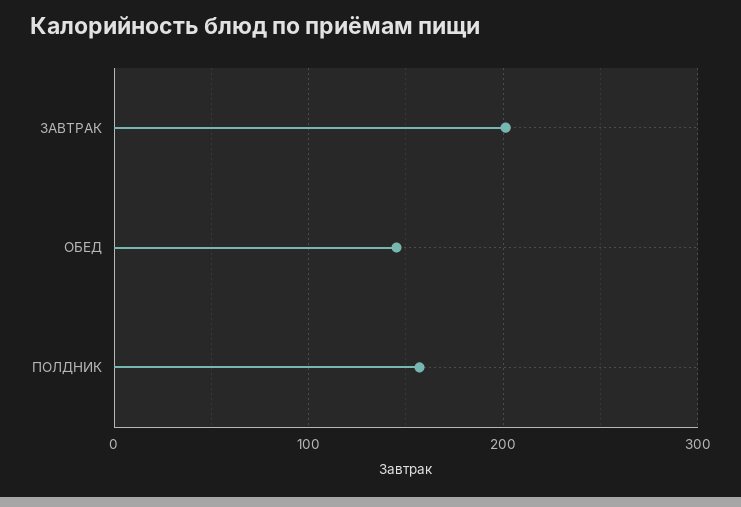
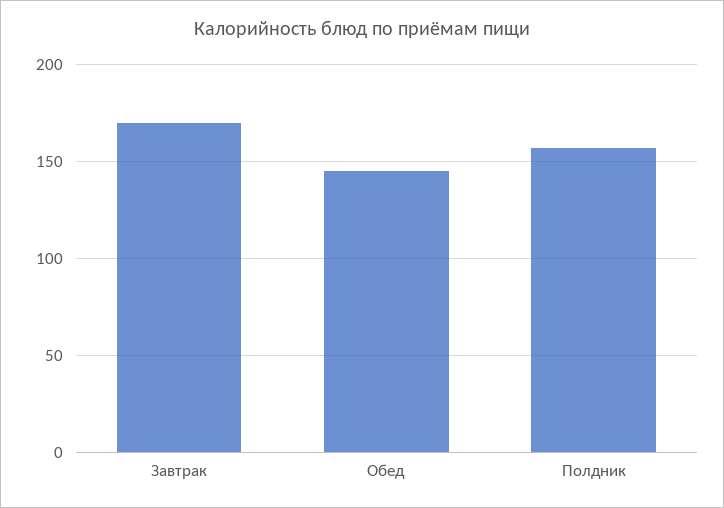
  {
-   "ЗАВТРАК": 200,
+   "ЗАВТРАК": 170,
    "ОБЕД": 145,
    "ПОЛДНИК": 155
  }

